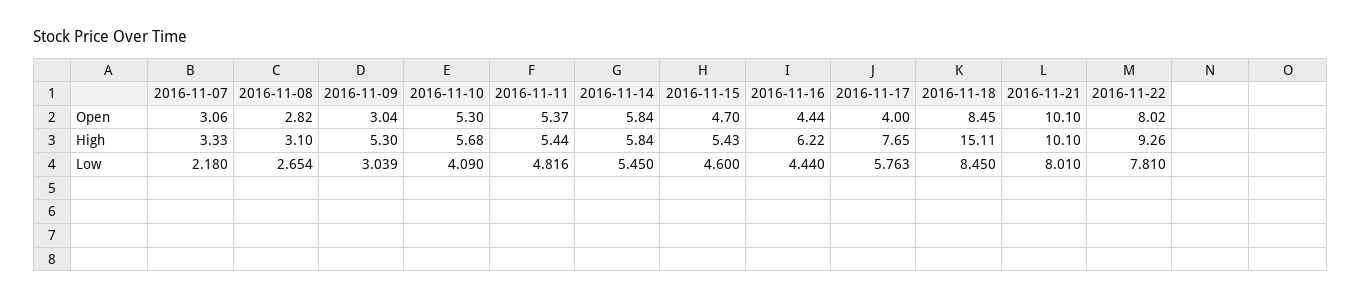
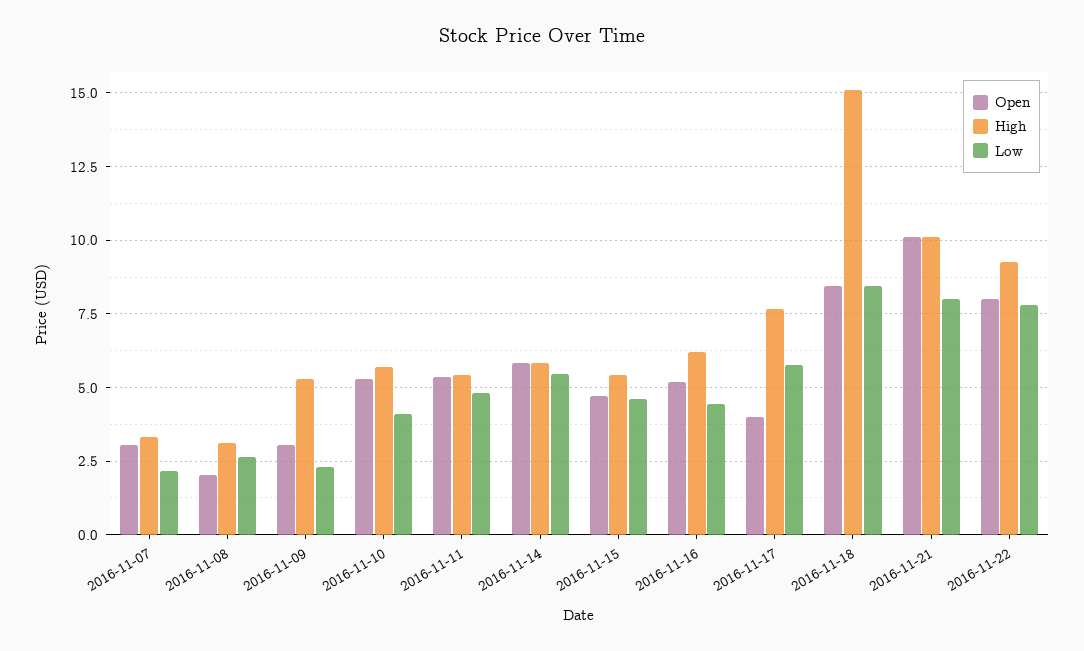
  {
    "Open": {
      "2016-11-07": 3.06,
-     "2016-11-08": 2.82,
+     "2016-11-08": 2,
      "2016-11-09": 3.04,
      "2016-11-10": 5.3,
      "2016-11-11": 5.37,
      "2016-11-14": 5.84,
      "2016-11-15": 4.7,
-     "2016-11-16": 4.44,
+     "2016-11-16": 5.25,
      "2016-11-17": 4,
      "2016-11-18": 8.45,
      "2016-11-21": 10.1,
      "2016-11-22": 8.02
    },
    "High": {
      "2016-11-07": 3.33,
      "2016-11-08": 3.1,
      "2016-11-09": 5.3,
      "2016-11-10": 5.68,
      "2016-11-11": 5.44,
      "2016-11-14": 5.84,
      "2016-11-15": 5.43,
      "2016-11-16": 6.22,
      "2016-11-17": 7.65,
      "2016-11-18": 15.11,
      "2016-11-21": 10.1,
      "2016-11-22": 9.26
    },
    "Low": {
      "2016-11-07": 2.18,
      "2016-11-08": 2.654,
-     "2016-11-09": 3.039,
+     "2016-11-09": 2.25,
      "2016-11-10": 4.09,
      "2016-11-11": 4.816,
      "2016-11-14": 5.45,
      "2016-11-15": 4.6,
      "2016-11-16": 4.44,
      "2016-11-17": 5.763,
      "2016-11-18": 8.45,
      "2016-11-21": 8.01,
      "2016-11-22": 7.81
    }
  }

